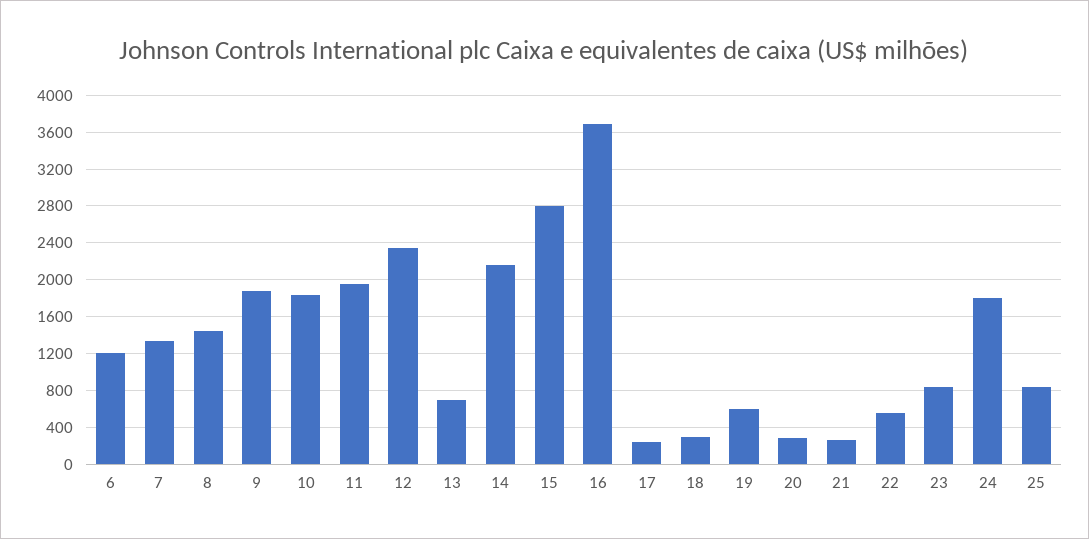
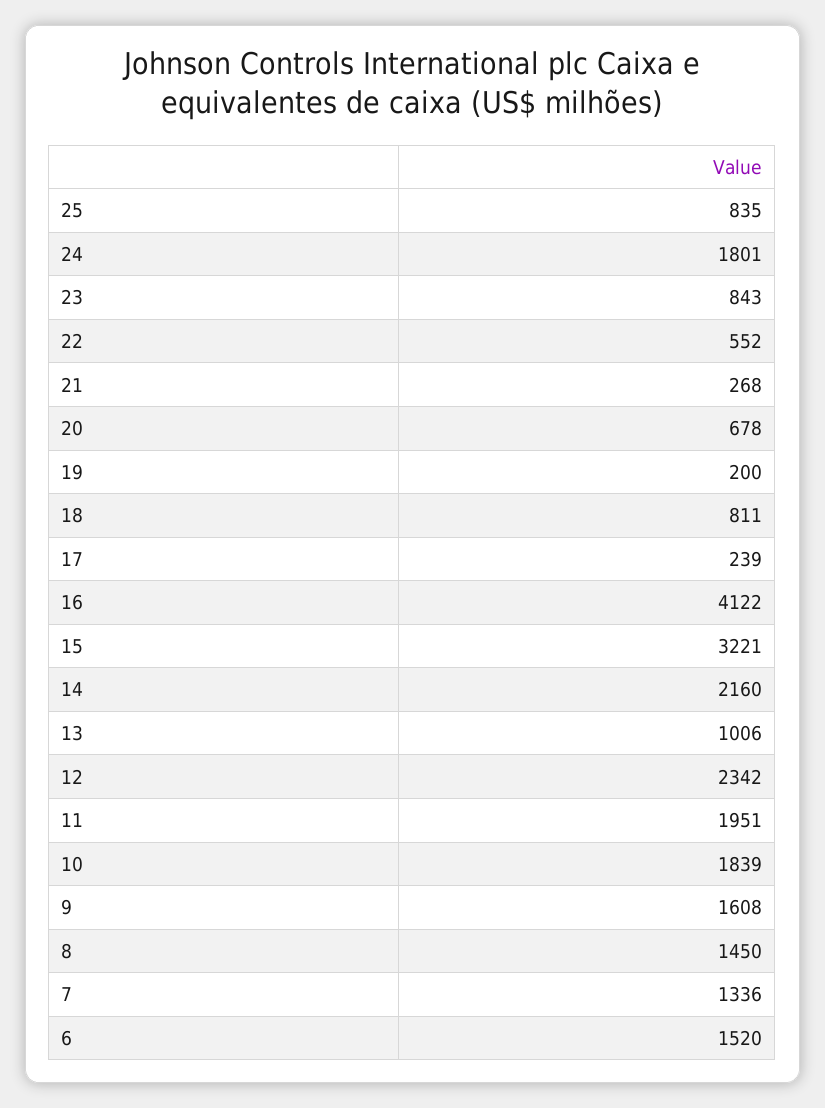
  {
-   "6": 1200,
+   "6": 1520,
    "7": 1336,
    "8": 1450,
-   "9": 1900,
+   "9": 1608,
    "10": 1839,
    "11": 1951,
    "12": 2342,
-   "13": 700,
+   "13": 1006,
    "14": 2160,
-   "15": 2800,
+   "15": 3221,
-   "16": 3700,
+   "16": 4122,
    "17": 239,
-   "18": 300,
+   "18": 811,
-   "19": 600,
+   "19": 200,
-   "20": 300,
+   "20": 678,
    "21": 268,
    "22": 552,
    "23": 843,
    "24": 1801,
    "25": 835
  }

